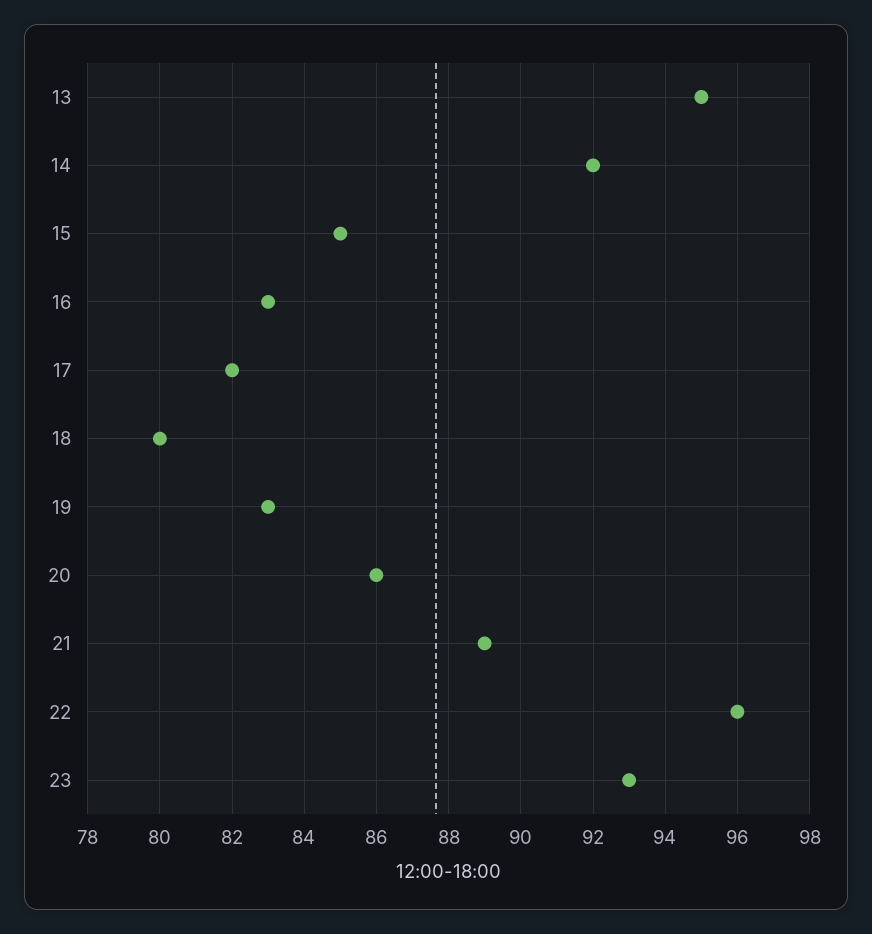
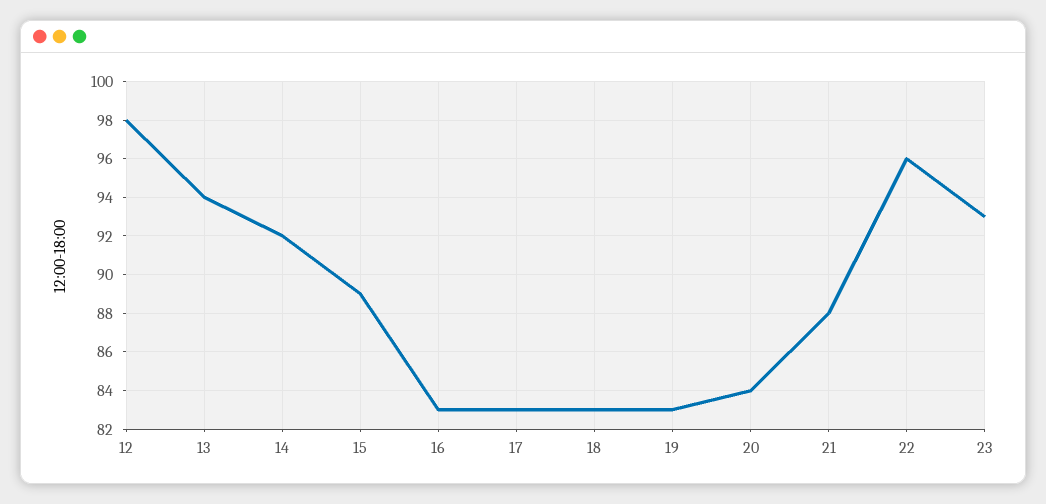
  {
-   "13": 95,
+   "13": 94,
    "14": 92,
-   "15": 85,
+   "15": 89,
    "16": 83,
-   "17": 82,
+   "17": 83,
-   "18": 80,
+   "18": 83,
    "19": 83,
-   "20": 86,
+   "20": 84,
-   "21": 89,
+   "21": 88,
    "22": 96,
-   "23": 93
+   "23": 93,
+   "12": 98
  }

